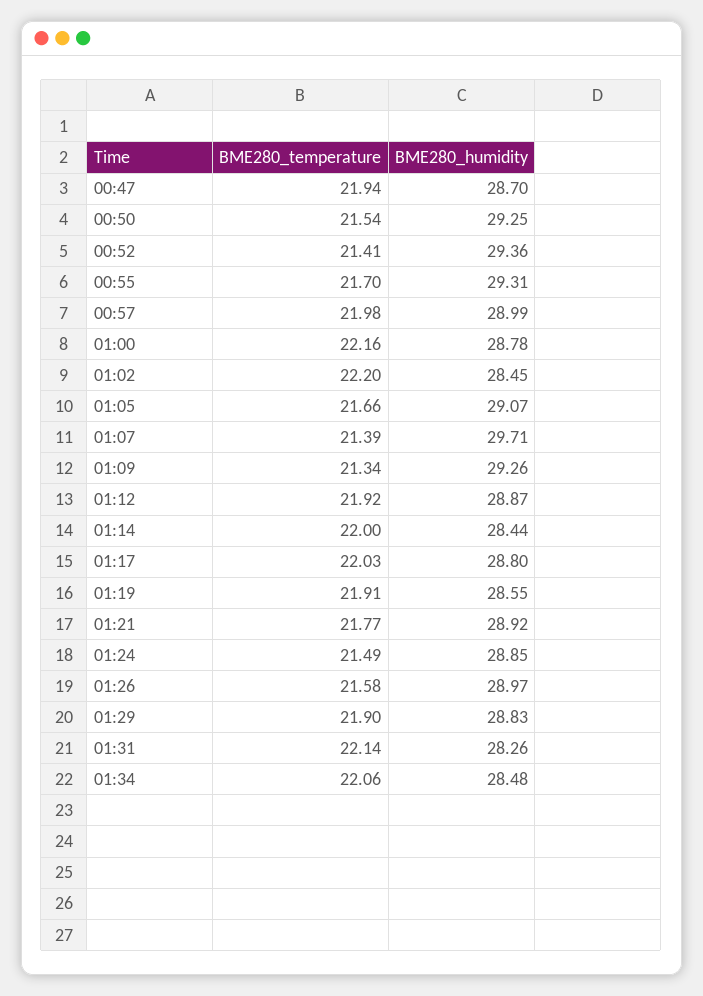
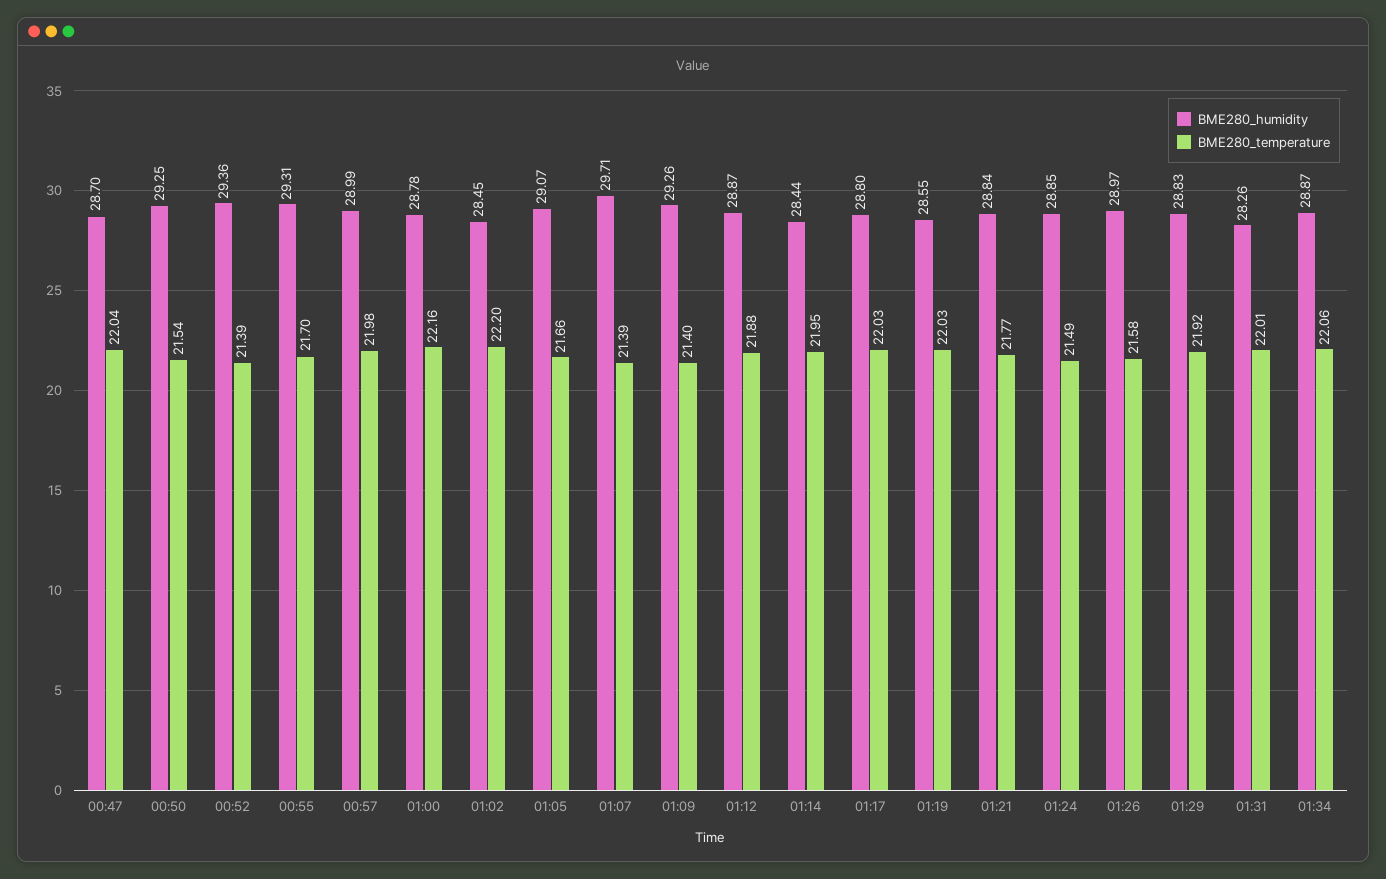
  {
    "BME280_temperature": {
-     "00:47": 21.94,
+     "00:47": 22.04,
      "00:50": 21.54,
-     "00:52": 21.41,
+     "00:52": 21.39,
      "00:55": 21.7,
      "00:57": 21.98,
      "01:00": 22.16,
      "01:02": 22.2,
      "01:05": 21.66,
      "01:07": 21.39,
-     "01:09": 21.34,
+     "01:09": 21.4,
-     "01:12": 21.92,
+     "01:12": 21.88,
-     "01:14": 22,
+     "01:14": 21.95,
      "01:17": 22.03,
-     "01:19": 21.91,
+     "01:19": 22.03,
      "01:21": 21.77,
      "01:24": 21.49,
      "01:26": 21.58,
-     "01:29": 21.9,
+     "01:29": 21.92,
-     "01:31": 22.14,
+     "01:31": 22.01,
      "01:34": 22.06
    },
    "BME280_humidity": {
      "00:47": 28.7,
      "00:50": 29.25,
      "00:52": 29.36,
      "00:55": 29.31,
      "00:57": 28.99,
      "01:00": 28.78,
      "01:02": 28.45,
      "01:05": 29.07,
      "01:07": 29.71,
      "01:09": 29.26,
      "01:12": 28.87,
      "01:14": 28.44,
      "01:17": 28.8,
      "01:19": 28.55,
-     "01:21": 28.92,
+     "01:21": 28.84,
      "01:24": 28.85,
      "01:26": 28.97,
      "01:29": 28.83,
      "01:31": 28.26,
-     "01:34": 28.48
+     "01:34": 28.87
    }
  }

